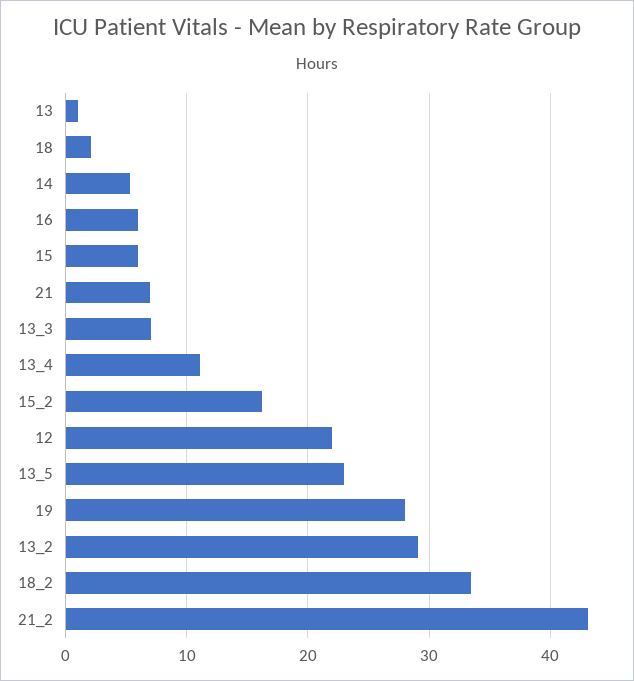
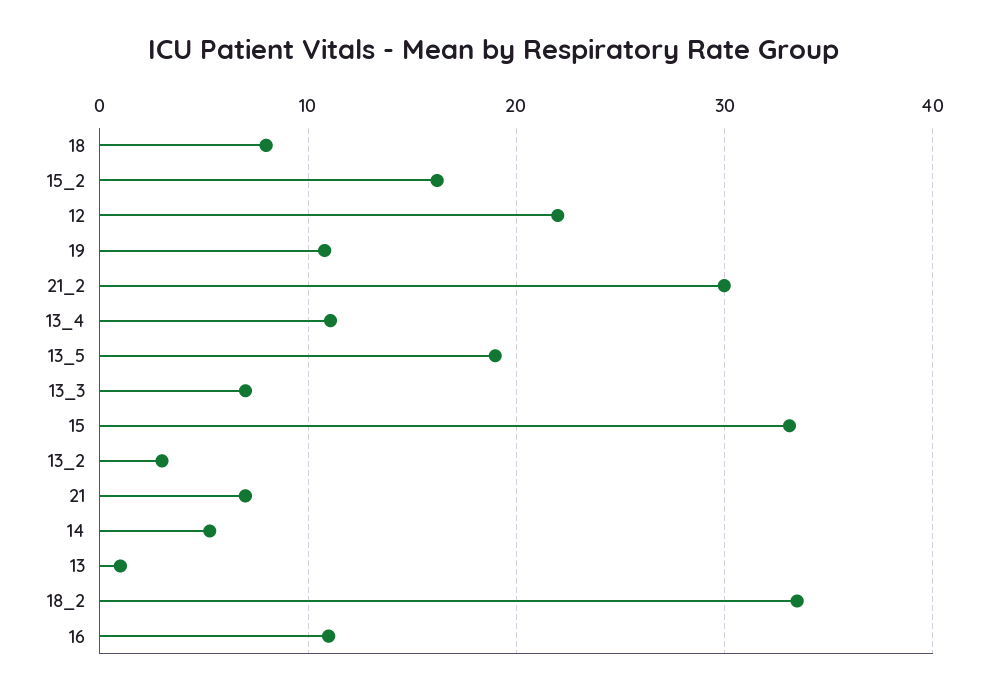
  {
    "13": 1,
-   "18": 2,
+   "18": 8,
    "14": 5,
-   "16": 6,
+   "16": 11,
-   "15": 6,
+   "15": 33,
    "21": 7,
    "13_3": 7,
    "13_4": 11,
    "15_2": 16,
    "12": 22,
-   "13_5": 23,
+   "13_5": 19,
-   "19": 28,
+   "19": 11,
-   "13_2": 29,
+   "13_2": 3,
    "18_2": 33,
-   "21_2": 43
+   "21_2": 30
  }

